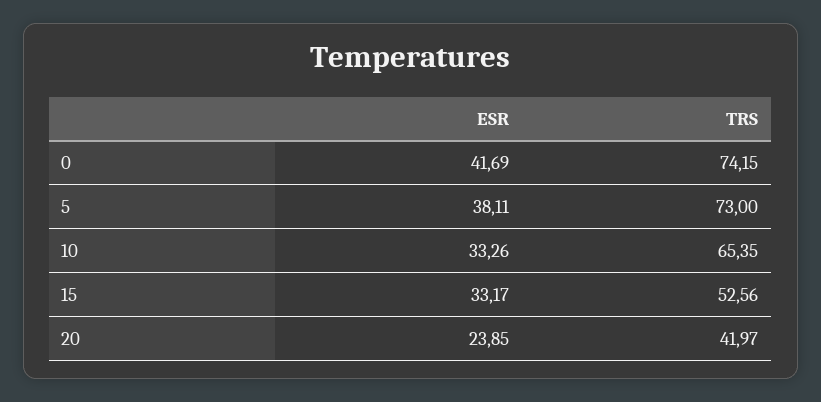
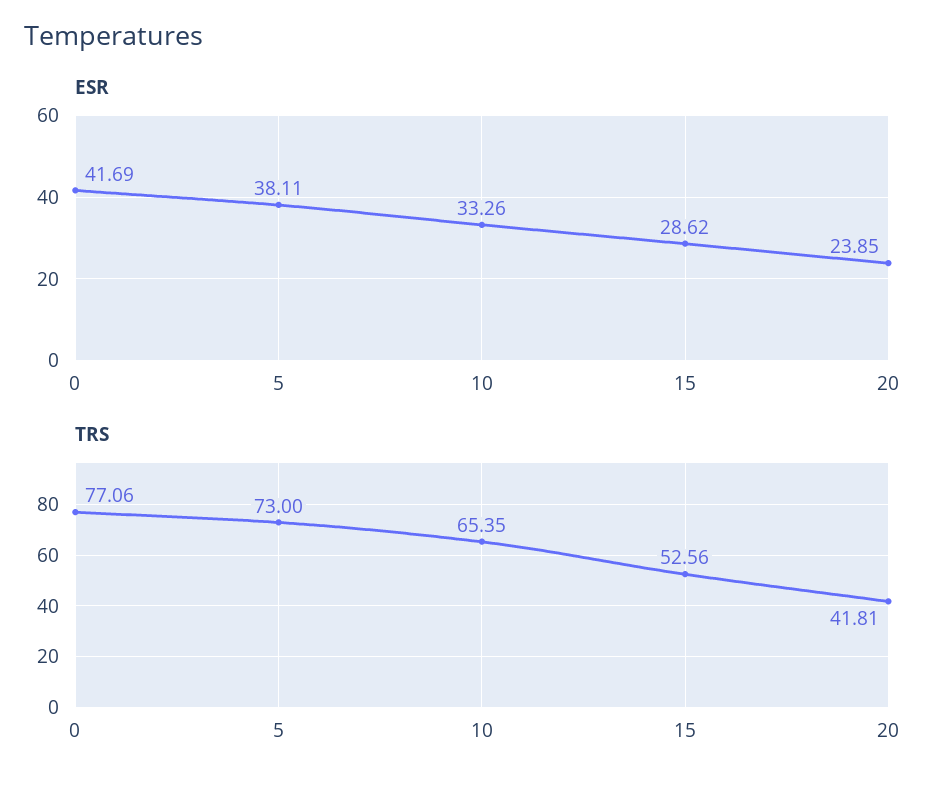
  {
    "ESR": {
      "0": 41.69,
      "5": 38.11,
      "10": 33.26,
-     "15": 33.17,
+     "15": 28.62,
      "20": 23.85
    },
    "TRS": {
-     "0": 74.15,
+     "0": 77.06,
      "5": 73,
      "10": 65.35,
      "15": 52.56,
-     "20": 41.97
+     "20": 41.81
    }
  }

